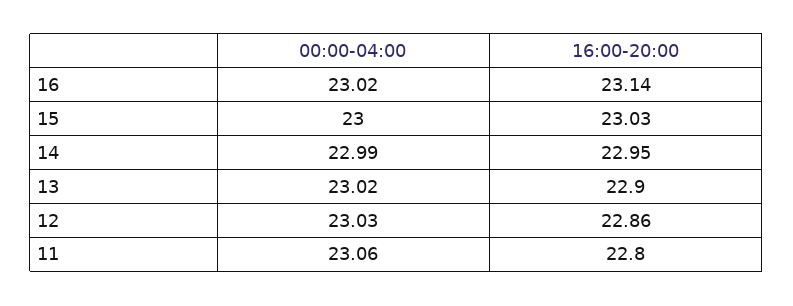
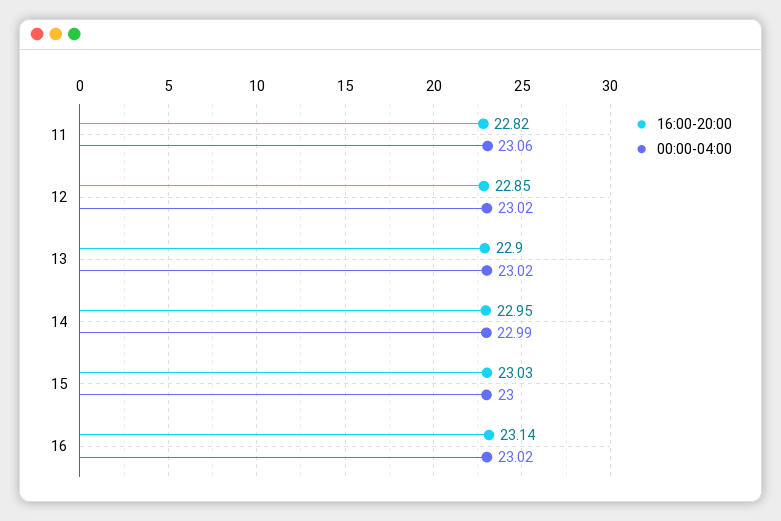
  {
    "00:00-04:00": {
      "16": 23.02,
      "15": 23,
      "14": 22.99,
      "13": 23.02,
-     "12": 23.03,
+     "12": 23.02,
      "11": 23.06
    },
    "16:00-20:00": {
      "16": 23.14,
      "15": 23.03,
      "14": 22.95,
      "13": 22.9,
-     "12": 22.86,
+     "12": 22.85,
-     "11": 22.8
+     "11": 22.82
    }
  }

